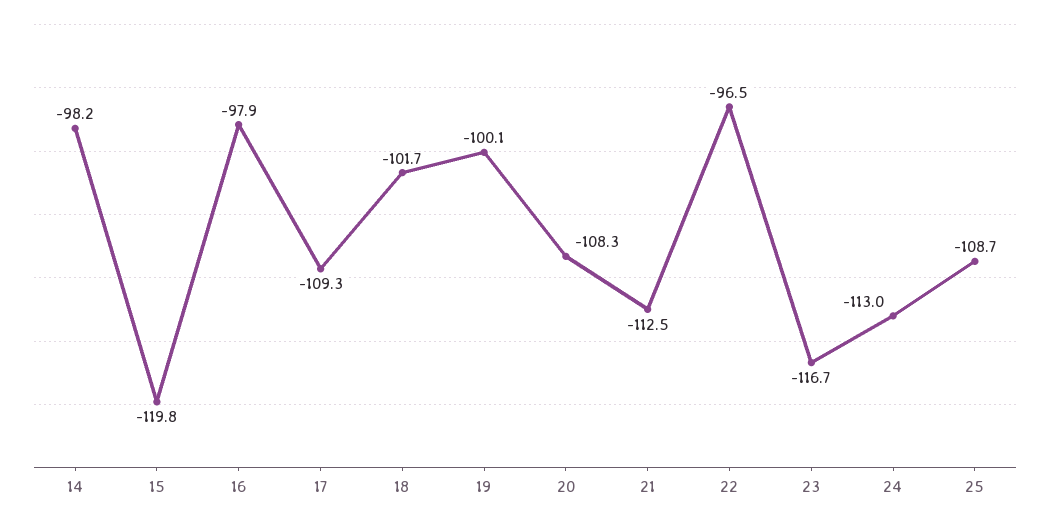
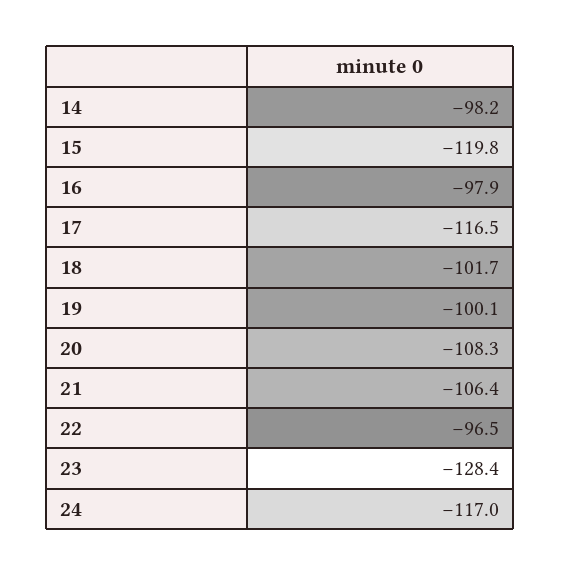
  {
    "14": -98.2,
    "15": -119.8,
    "16": -97.9,
-   "17": -109.3,
+   "17": -116.5,
    "18": -101.7,
    "19": -100.1,
    "20": -108.3,
-   "21": -112.5,
+   "21": -106.4,
    "22": -96.5,
-   "23": -116.7,
+   "23": -128.4,
-   "24": -113,
+   "24": -117
-   "25": -108.7
  }

